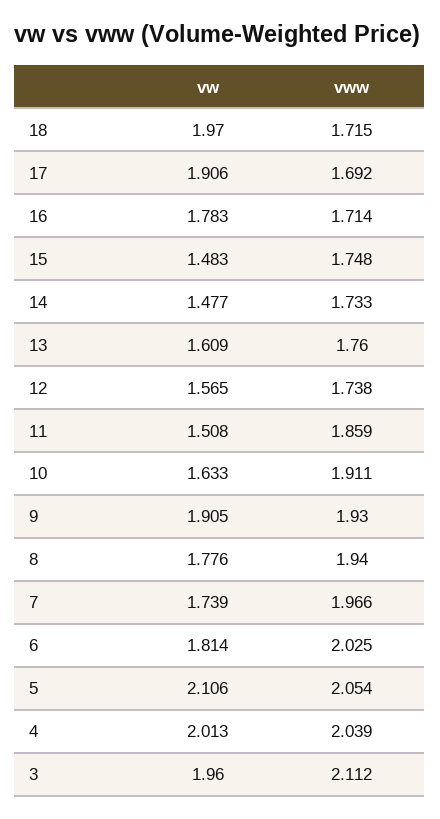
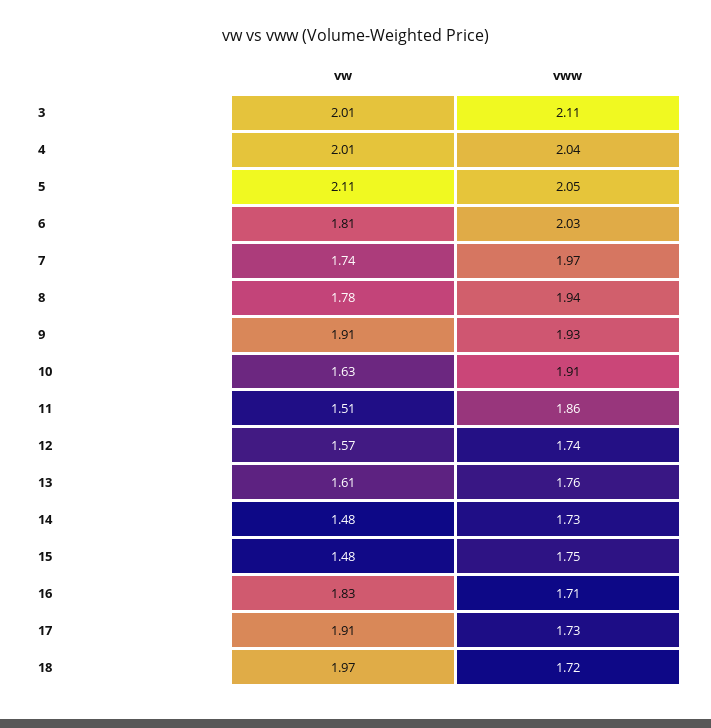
  {
    "vw": {
      "18": 1.97,
      "17": 1.906,
-     "16": 1.783,
+     "16": 1.83,
      "15": 1.483,
      "14": 1.477,
      "13": 1.609,
      "12": 1.565,
      "11": 1.508,
      "10": 1.633,
      "9": 1.905,
      "8": 1.776,
      "7": 1.739,
      "6": 1.814,
      "5": 2.106,
      "4": 2.013,
-     "3": 1.96
+     "3": 2.01
    },
    "vww": {
      "18": 1.715,
-     "17": 1.692,
+     "17": 1.73,
      "16": 1.714,
      "15": 1.748,
      "14": 1.733,
      "13": 1.76,
      "12": 1.738,
      "11": 1.859,
      "10": 1.911,
      "9": 1.93,
      "8": 1.94,
      "7": 1.966,
      "6": 2.025,
      "5": 2.054,
      "4": 2.039,
      "3": 2.112
    }
  }

